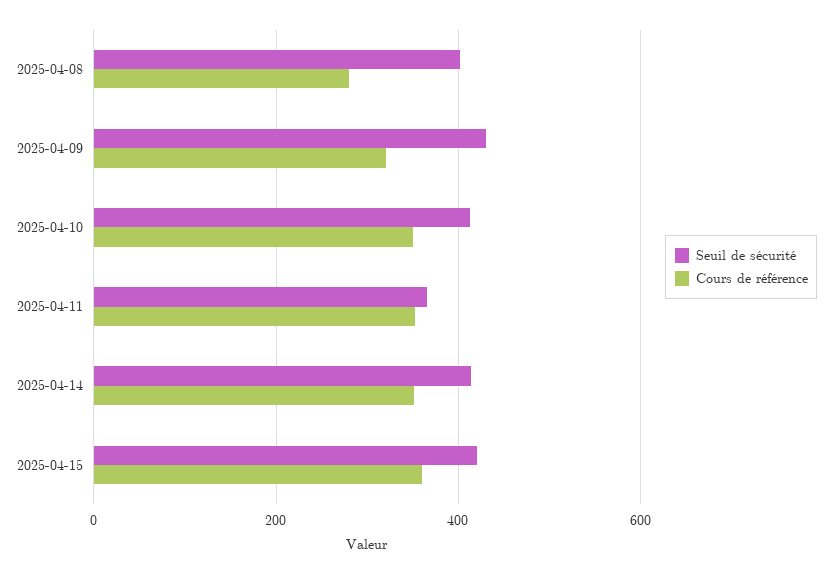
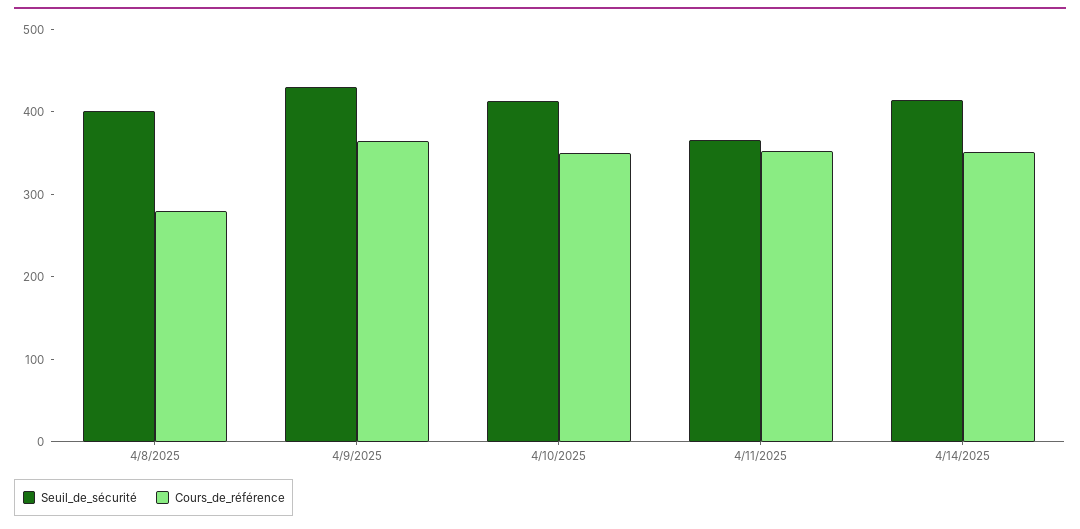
  {
    "Seuil de sécurité": {
      "2025-04-08": 400,
      "2025-04-09": 440,
      "2025-04-10": 420,
      "2025-04-11": 360,
-     "2025-04-14": 420,
+     "2025-04-14": 420
-     "2025-04-15": 420
    },
    "Cours de référence": {
      "2025-04-08": 280,
-     "2025-04-09": 320,
+     "2025-04-09": 360,
      "2025-04-10": 360,
      "2025-04-11": 360,
-     "2025-04-14": 360,
+     "2025-04-14": 360
-     "2025-04-15": 360
    }
  }

